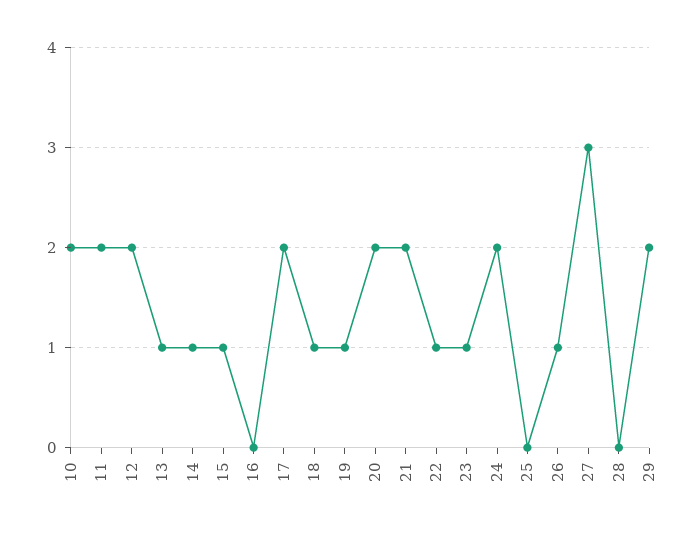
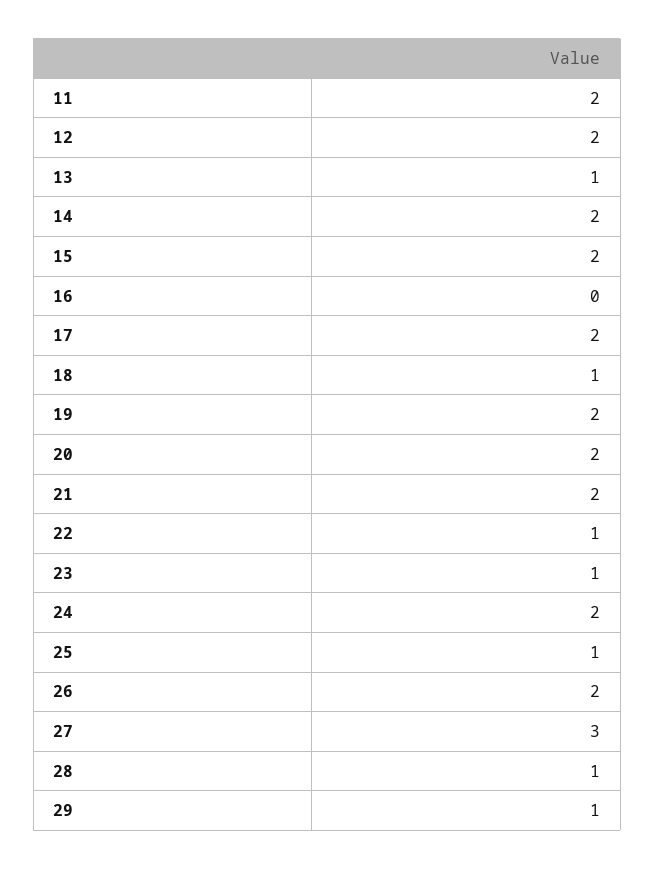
  {
-   "10": 2,
    "11": 2,
    "12": 2,
    "13": 1,
-   "14": 1,
+   "14": 2,
-   "15": 1,
+   "15": 2,
    "16": 0,
    "17": 2,
    "18": 1,
-   "19": 1,
+   "19": 2,
    "20": 2,
    "21": 2,
    "22": 1,
    "23": 1,
    "24": 2,
-   "25": 0,
+   "25": 1,
-   "26": 1,
+   "26": 2,
    "27": 3,
-   "28": 0,
+   "28": 1,
-   "29": 2
+   "29": 1
  }

